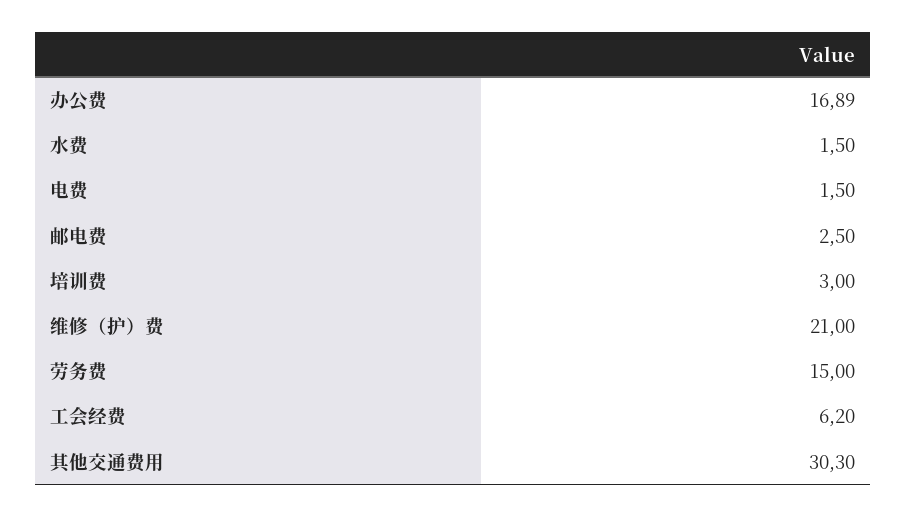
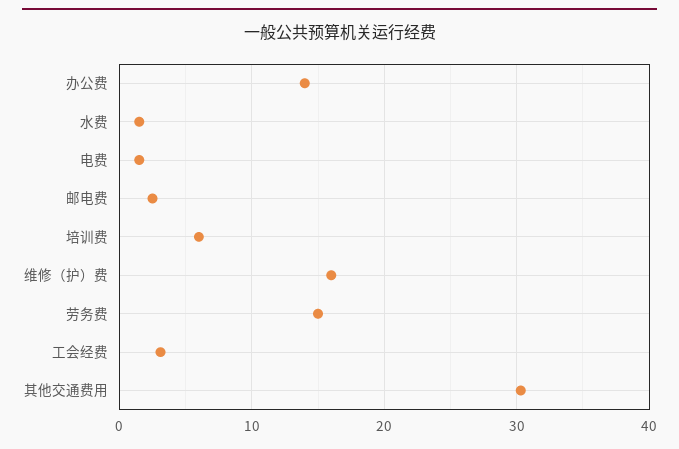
  {
-   "办公费": 16.89,
+   "办公费": 14,
    "水费": 1.5,
    "电费": 1.5,
    "邮电费": 2.5,
-   "培训费": 3,
+   "培训费": 6,
-   "维修（护）费": 21,
+   "维修（护）费": 16,
    "劳务费": 15,
-   "工会经费": 6.2,
+   "工会经费": 3,
    "其他交通费用": 30.3
  }

